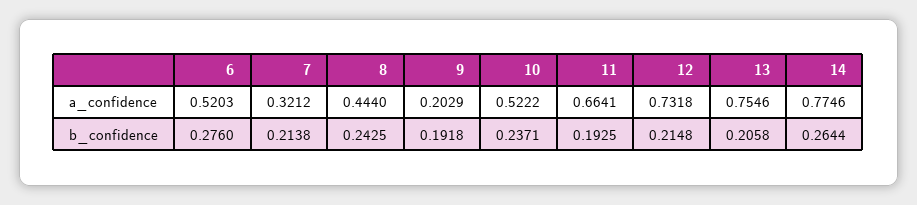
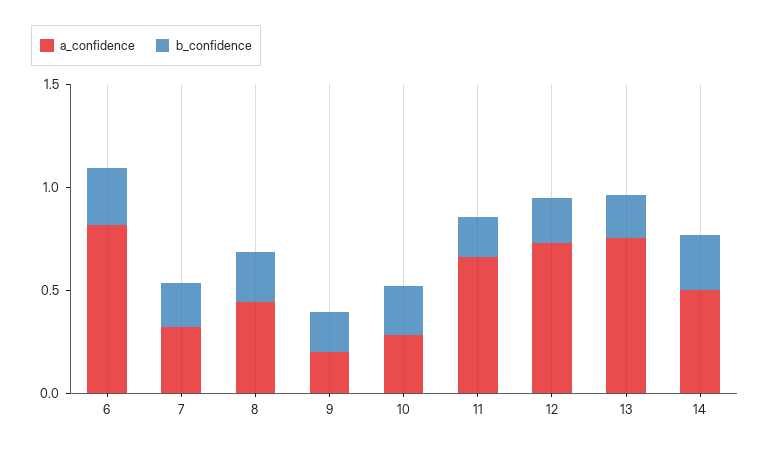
  {
    "a_confidence": {
-     "6": 0.5203,
+     "6": 0.8,
      "7": 0.3212,
      "8": 0.444,
      "9": 0.2029,
-     "10": 0.5222,
+     "10": 0.3,
      "11": 0.6641,
      "12": 0.7318,
      "13": 0.7546,
-     "14": 0.7746
+     "14": 0.5
    },
    "b_confidence": {
      "6": 0.276,
      "7": 0.2138,
      "8": 0.2425,
      "9": 0.1918,
      "10": 0.2371,
      "11": 0.1925,
      "12": 0.2148,
      "13": 0.2058,
      "14": 0.2644
    }
  }

